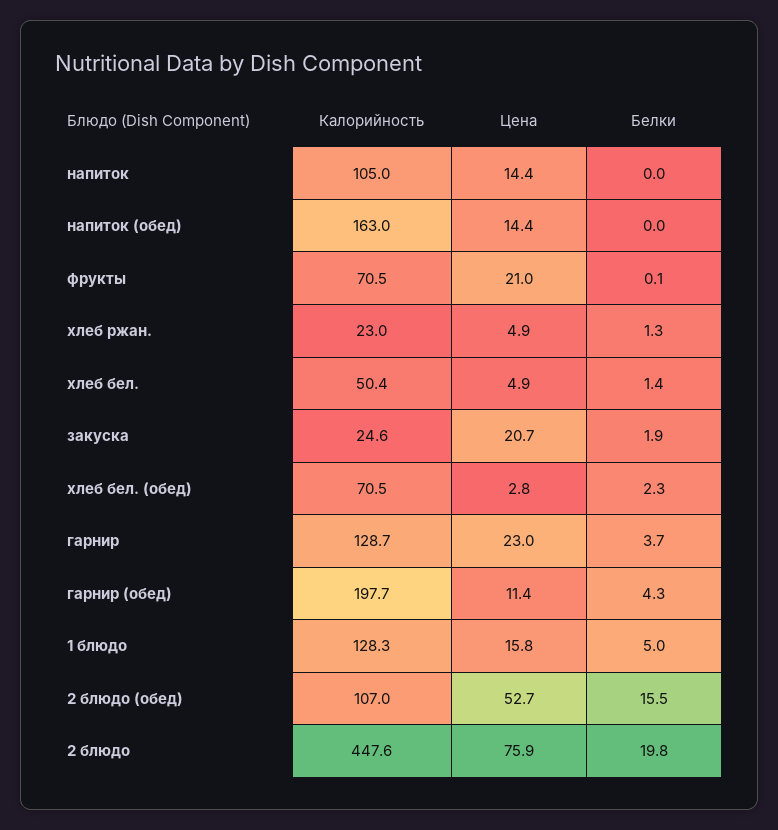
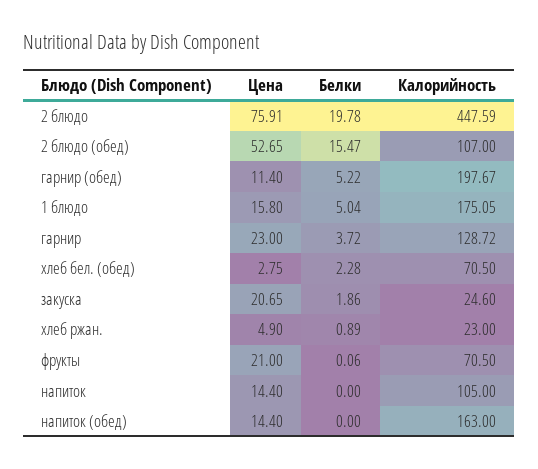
  {
    "Калорийность": {
      "напиток": 105,
      "напиток (обед)": 163,
      "фрукты": 70.5,
      "хлеб ржан.": 23,
-     "хлеб бел.": 50.4,
      "закуска": 24.6,
      "хлеб бел. (обед)": 70.5,
      "гарнир": 128.72,
      "гарнир (обед)": 197.67,
-     "1 блюдо": 128.3,
+     "1 блюдо": 175.05,
      "2 блюдо (обед)": 107,
      "2 блюдо": 447.59
    },
    "Цена": {
      "напиток": 14.4,
      "напиток (обед)": 14.4,
      "фрукты": 21,
      "хлеб ржан.": 4.9,
-     "хлеб бел.": 4.9,
      "закуска": 20.65,
      "хлеб бел. (обед)": 2.75,
      "гарнир": 23,
      "гарнир (обед)": 11.4,
      "1 блюдо": 15.8,
      "2 блюдо (обед)": 52.65,
      "2 блюдо": 75.91
    },
    "Белки": {
      "напиток": 0,
      "напиток (обед)": 0,
      "фрукты": 0.06,
-     "хлеб ржан.": 1.3,
+     "хлеб ржан.": 0.89,
-     "хлеб бел.": 1.4,
      "закуска": 1.86,
      "хлеб бел. (обед)": 2.28,
      "гарнир": 3.72,
-     "гарнир (обед)": 4.3,
+     "гарнир (обед)": 5.22,
      "1 блюдо": 5.04,
      "2 блюдо (обед)": 15.47,
      "2 блюдо": 19.78
    }
  }

